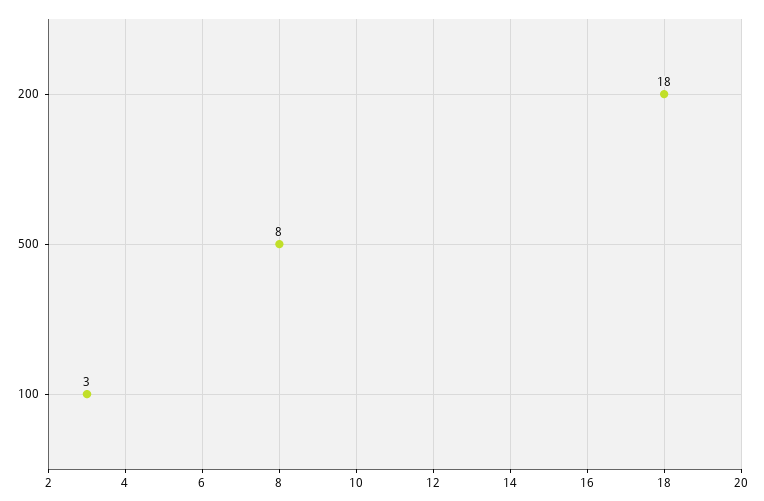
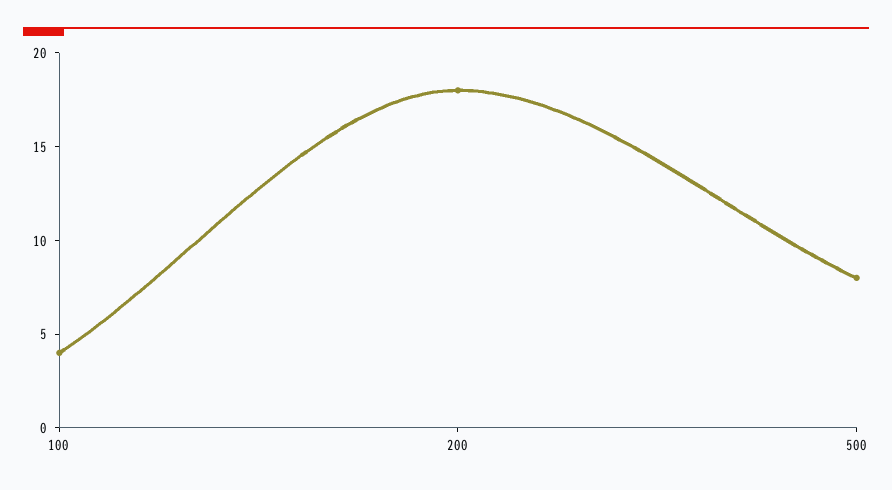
  {
    "200": 18,
    "500": 8,
-   "100": 3
+   "100": 4
  }

